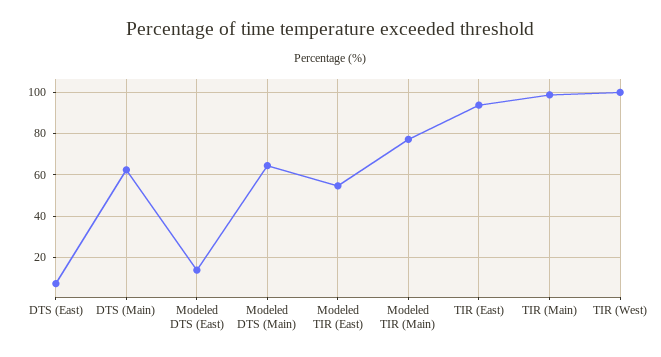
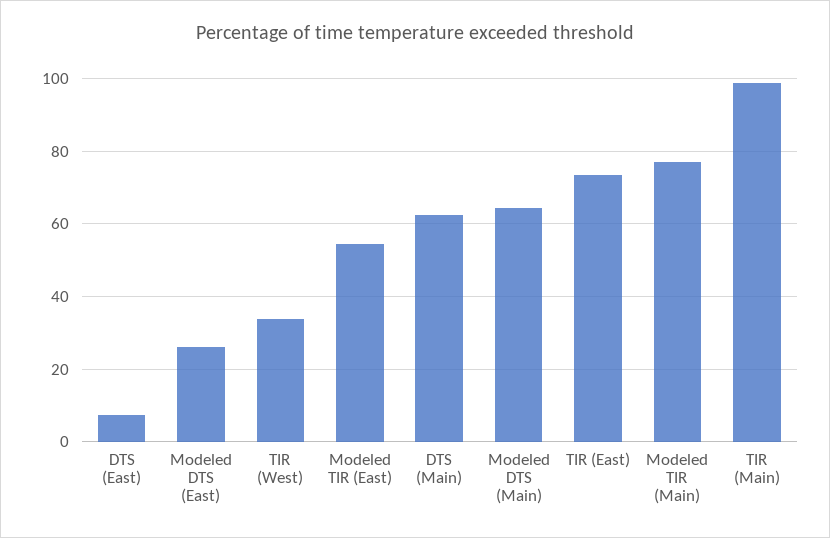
  {
    "DTS (East)": 8,
    "DTS (Main)": 62,
-   "Modeled DTS (East)": 15,
+   "Modeled DTS (East)": 26,
    "Modeled DTS (Main)": 64,
    "Modeled TIR (East)": 54,
    "Modeled TIR (Main)": 78,
-   "TIR (East)": 95,
+   "TIR (East)": 74,
    "TIR (Main)": 98,
-   "TIR (West)": 100
+   "TIR (West)": 34
  }

